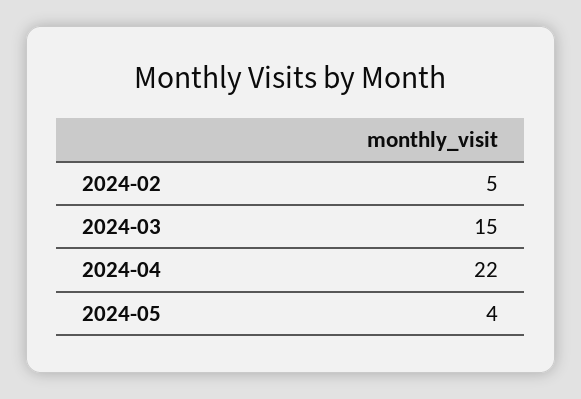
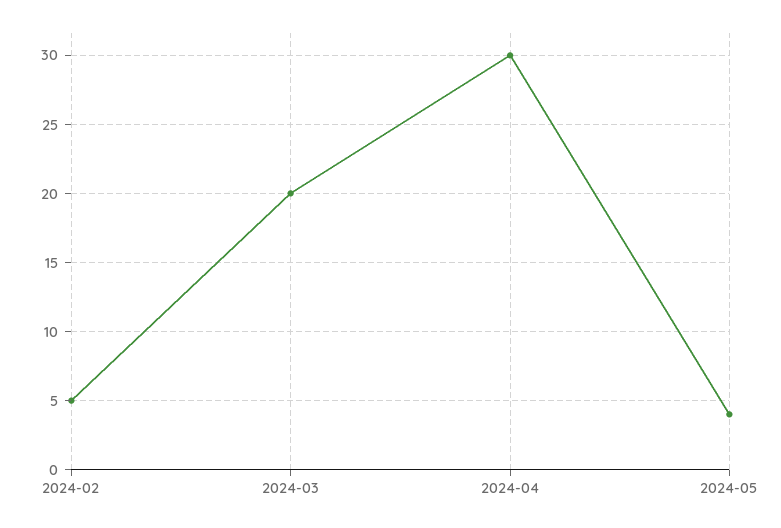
  {
    "2024-02": 5,
-   "2024-03": 15,
+   "2024-03": 20,
-   "2024-04": 22,
+   "2024-04": 30,
    "2024-05": 4
  }

